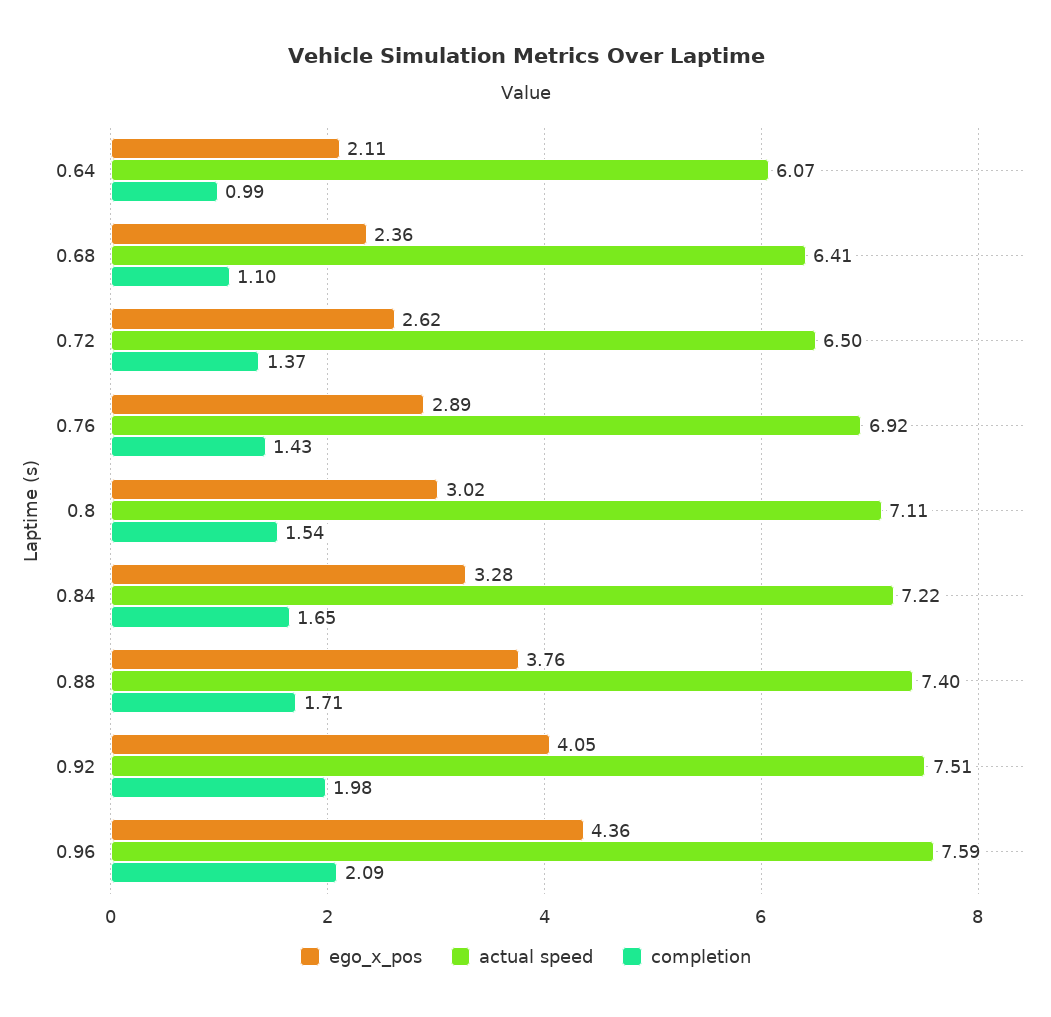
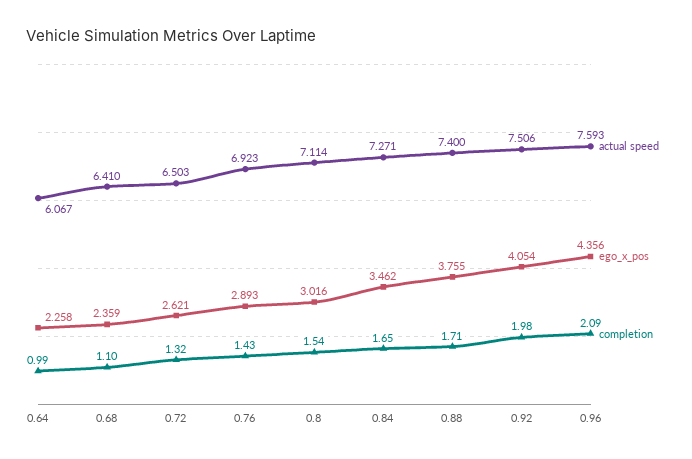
  {
    "ego_x_pos": {
-     "0.64": 2.11,
+     "0.64": 2.258,
      "0.68": 2.359,
      "0.72": 2.621,
      "0.76": 2.893,
      "0.8": 3.016,
-     "0.84": 3.28,
+     "0.84": 3.462,
      "0.88": 3.755,
      "0.92": 4.054,
      "0.96": 4.356
    },
    "actual speed": {
      "0.64": 6.067,
      "0.68": 6.41,
      "0.72": 6.503,
      "0.76": 6.923,
      "0.8": 7.114,
-     "0.84": 7.22,
+     "0.84": 7.271,
      "0.88": 7.4,
      "0.92": 7.506,
      "0.96": 7.593
    },
    "completion": {
      "0.64": 0.99,
      "0.68": 1.1,
-     "0.72": 1.37,
+     "0.72": 1.32,
      "0.76": 1.43,
      "0.8": 1.54,
      "0.84": 1.65,
      "0.88": 1.71,
      "0.92": 1.98,
      "0.96": 2.09
    }
  }

